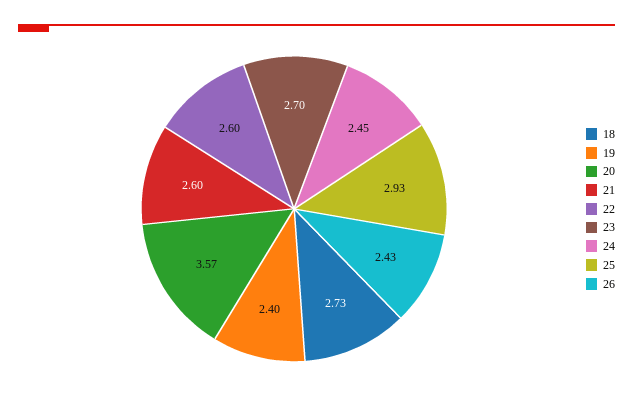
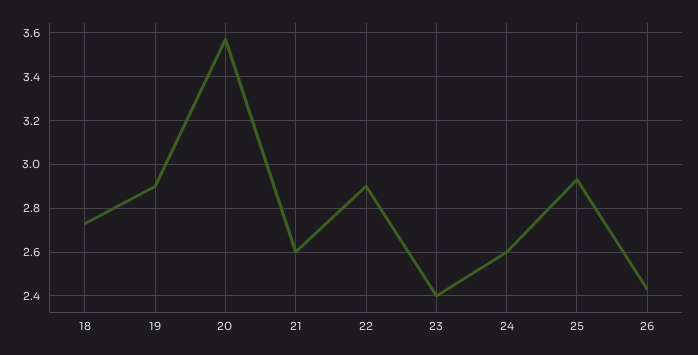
  {
    "18": 2.73,
-   "19": 2.4,
+   "19": 2.9,
    "20": 3.57,
    "21": 2.6,
-   "22": 2.6,
+   "22": 2.9,
-   "23": 2.7,
+   "23": 2.4,
-   "24": 2.45,
+   "24": 2.6,
    "25": 2.93,
    "26": 2.43
  }

